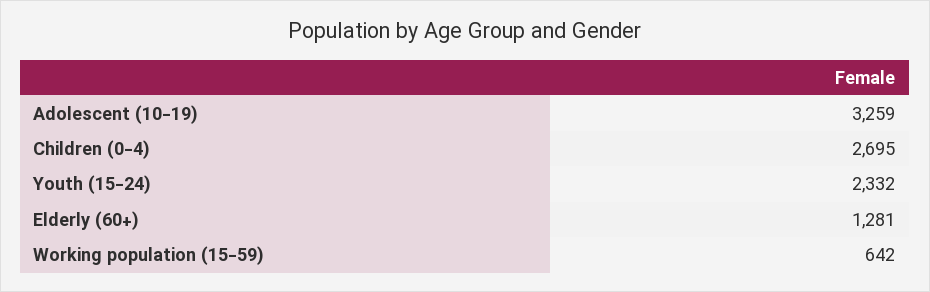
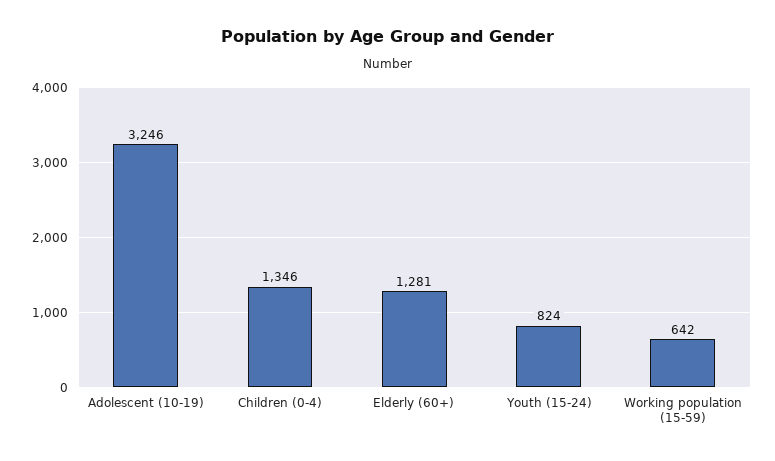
  {
-   "Adolescent (10-19)": 3259,
+   "Adolescent (10-19)": 3246,
-   "Children (0-4)": 2695,
+   "Children (0-4)": 1346,
-   "Youth (15-24)": 2332,
+   "Youth (15-24)": 824,
    "Elderly (60+)": 1281,
    "Working population (15-59)": 642
  }

